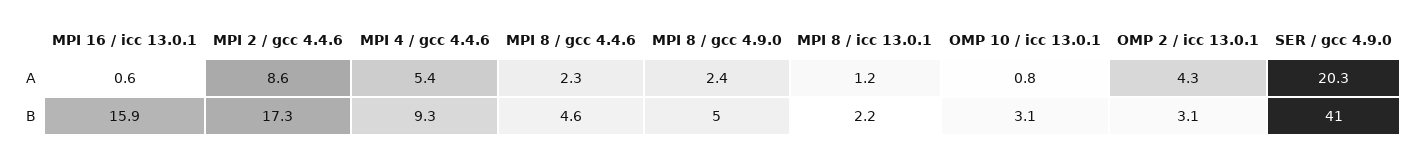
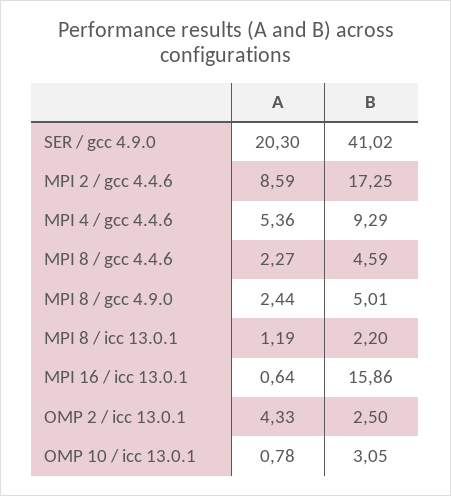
  {
    "MPI 16 / icc 13.0.1": {
      "A": 0.64,
      "B": 15.86
    },
    "MPI 2 / gcc 4.4.6": {
      "A": 8.59,
      "B": 17.25
    },
    "MPI 4 / gcc 4.4.6": {
      "A": 5.36,
      "B": 9.29
    },
    "MPI 8 / gcc 4.4.6": {
      "A": 2.27,
      "B": 4.59
    },
    "MPI 8 / gcc 4.9.0": {
      "A": 2.44,
      "B": 5.01
    },
    "MPI 8 / icc 13.0.1": {
      "A": 1.19,
      "B": 2.2
    },
    "OMP 10 / icc 13.0.1": {
      "A": 0.78,
      "B": 3.05
    },
    "OMP 2 / icc 13.0.1": {
      "A": 4.33,
-     "B": 3.1
+     "B": 2.5
    },
    "SER / gcc 4.9.0": {
      "A": 20.3,
      "B": 41.02
    }
  }

